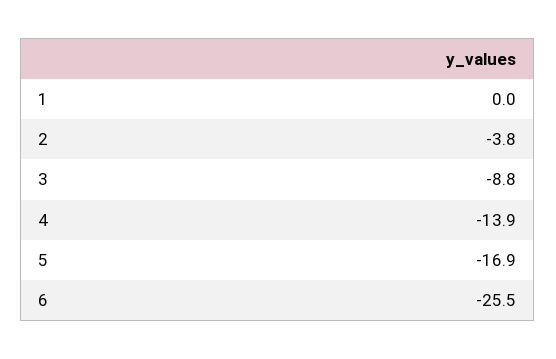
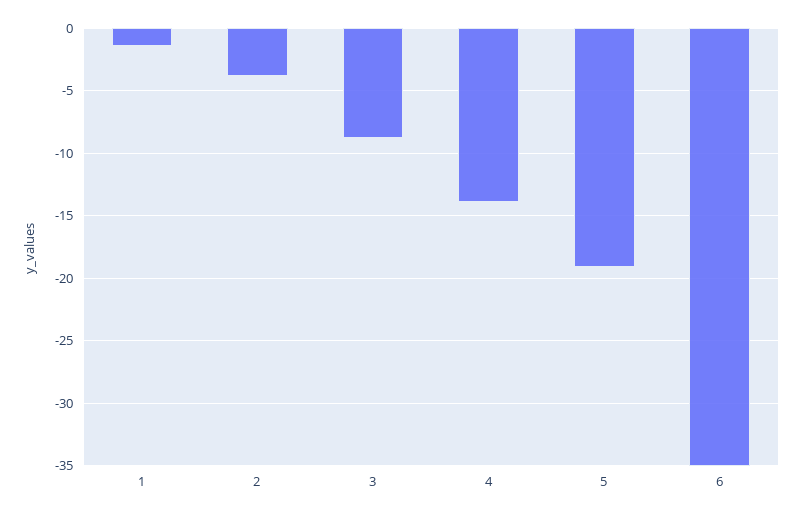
  {
-   "1": 0,
+   "1": -1.5,
    "2": -3.8,
    "3": -8.8,
    "4": -13.9,
-   "5": -16.9,
+   "5": -19,
-   "6": -25.5
+   "6": -35
  }

